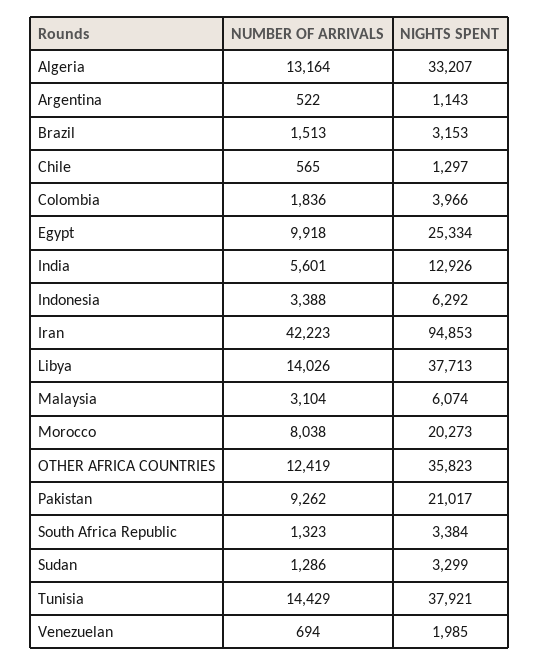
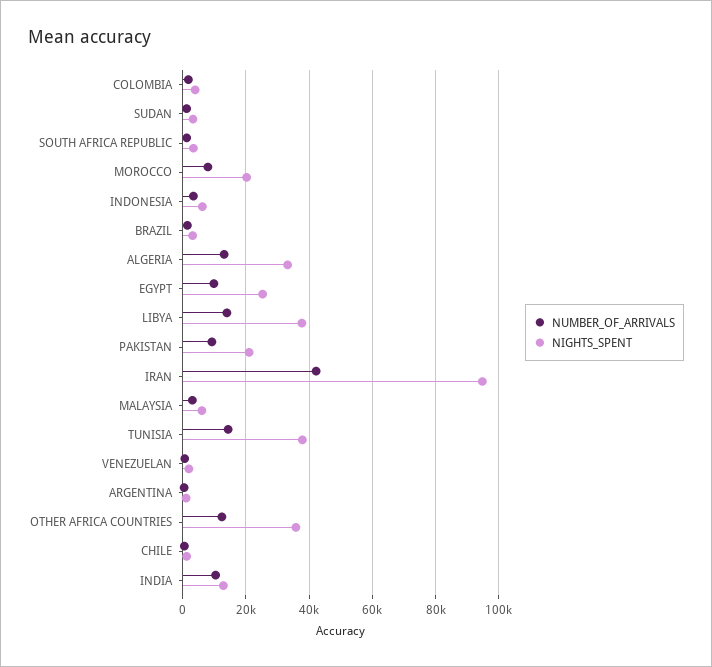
  {
    "NUMBER OF ARRIVALS": {
      "Algeria": 13164,
      "Argentina": 522,
      "Brazil": 1513,
      "Chile": 565,
      "Colombia": 1836,
      "Egypt": 9918,
-     "India": 5601,
+     "India": 10000,
      "Indonesia": 3388,
      "Iran": 42223,
      "Libya": 14026,
      "Malaysia": 3104,
      "Morocco": 8038,
      "OTHER AFRICA COUNTRIES": 12419,
      "Pakistan": 9262,
      "South Africa Republic": 1323,
      "Sudan": 1286,
      "Tunisia": 14429,
      "Venezuelan": 694
    },
    "NIGHTS SPENT": {
      "Algeria": 33207,
      "Argentina": 1143,
      "Brazil": 3153,
      "Chile": 1297,
      "Colombia": 3966,
      "Egypt": 25334,
      "India": 12926,
      "Indonesia": 6292,
      "Iran": 94853,
      "Libya": 37713,
      "Malaysia": 6074,
      "Morocco": 20273,
      "OTHER AFRICA COUNTRIES": 35823,
      "Pakistan": 21017,
      "South Africa Republic": 3384,
      "Sudan": 3299,
      "Tunisia": 37921,
      "Venezuelan": 1985
    }
  }

